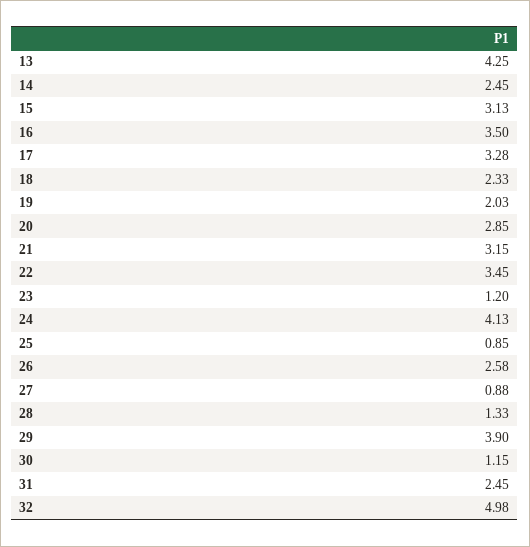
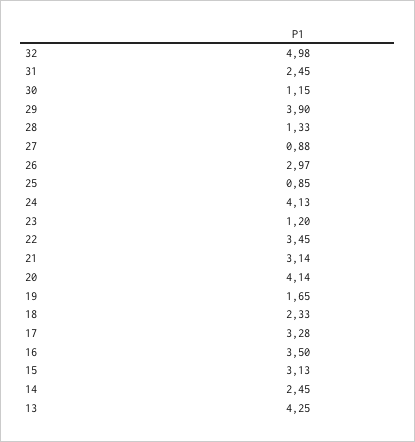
  {
    "13": 4.25,
    "14": 2.45,
    "15": 3.13,
    "16": 3.5,
    "17": 3.28,
    "18": 2.33,
-   "19": 2.03,
+   "19": 1.65,
-   "20": 2.85,
+   "20": 4.14,
-   "21": 3.15,
+   "21": 3.14,
    "22": 3.45,
    "23": 1.2,
    "24": 4.13,
    "25": 0.85,
-   "26": 2.58,
+   "26": 2.97,
    "27": 0.88,
    "28": 1.33,
    "29": 3.9,
    "30": 1.15,
    "31": 2.45,
    "32": 4.98
  }

